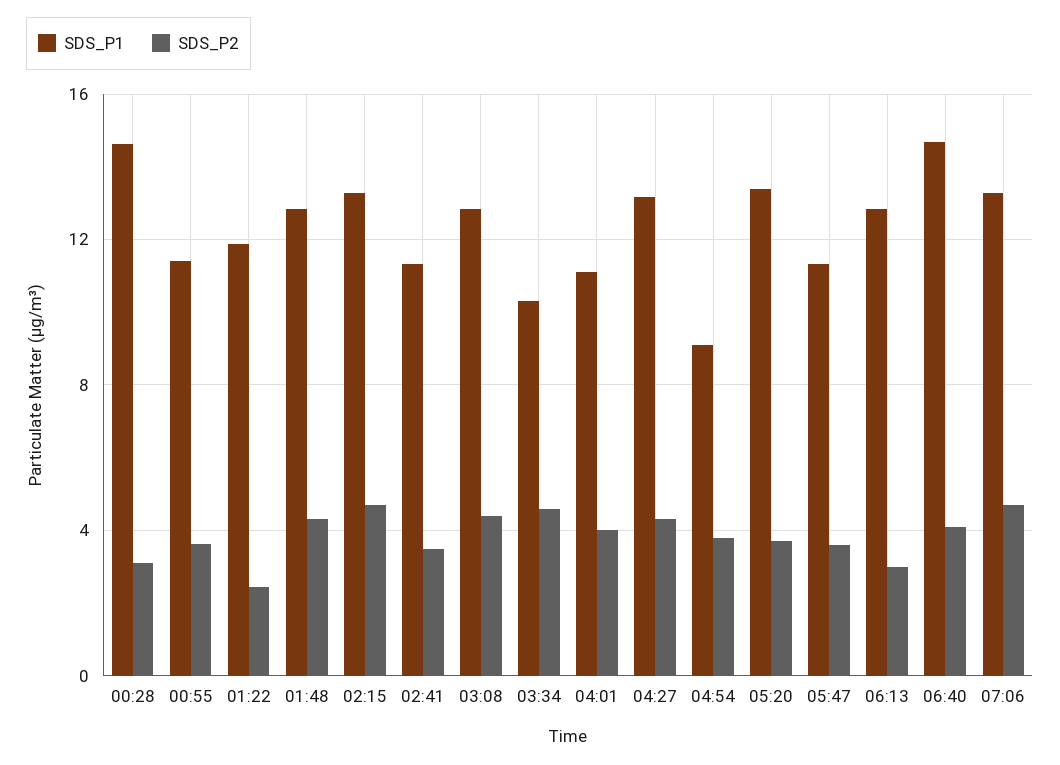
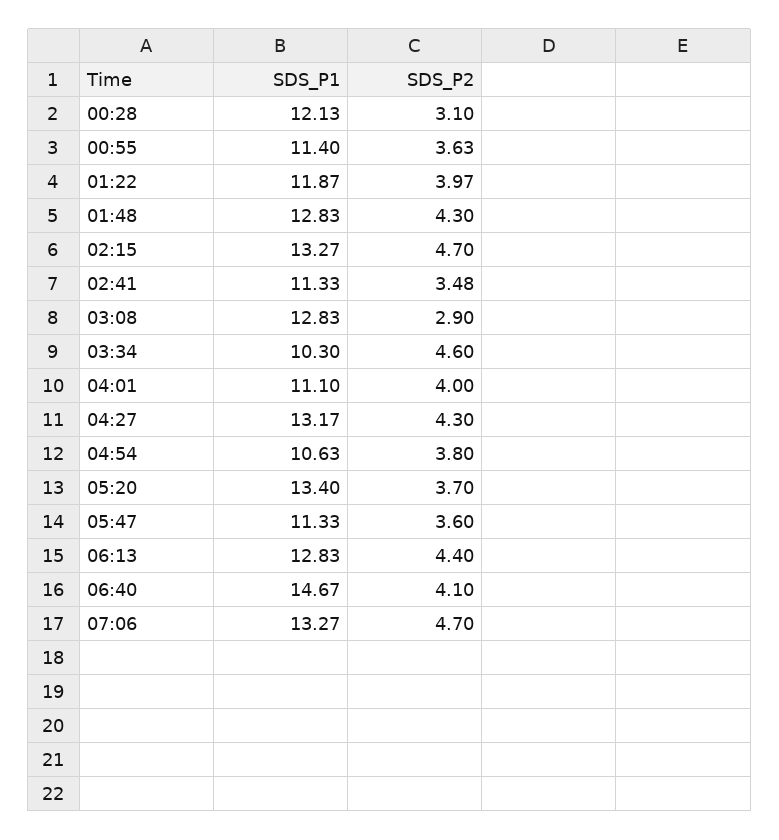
  {
    "SDS_P1": {
-     "00:28": 14.5,
+     "00:28": 12.13,
      "00:55": 11.4,
      "01:22": 11.87,
      "01:48": 12.83,
      "02:15": 13.27,
      "02:41": 11.33,
      "03:08": 12.83,
      "03:34": 10.3,
      "04:01": 11.1,
      "04:27": 13.17,
-     "04:54": 9,
+     "04:54": 10.63,
      "05:20": 13.4,
      "05:47": 11.33,
      "06:13": 12.83,
      "06:40": 14.67,
      "07:06": 13.27
    },
    "SDS_P2": {
      "00:28": 3.1,
      "00:55": 3.63,
-     "01:22": 2.5,
+     "01:22": 3.97,
      "01:48": 4.3,
      "02:15": 4.7,
      "02:41": 3.48,
-     "03:08": 4.5,
+     "03:08": 2.9,
      "03:34": 4.6,
      "04:01": 4,
      "04:27": 4.3,
      "04:54": 3.8,
      "05:20": 3.7,
      "05:47": 3.6,
-     "06:13": 3,
+     "06:13": 4.4,
      "06:40": 4.1,
      "07:06": 4.7
    }
  }

